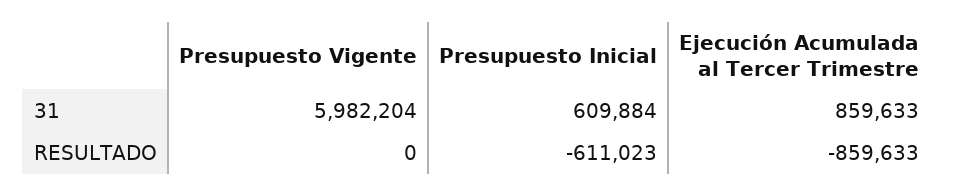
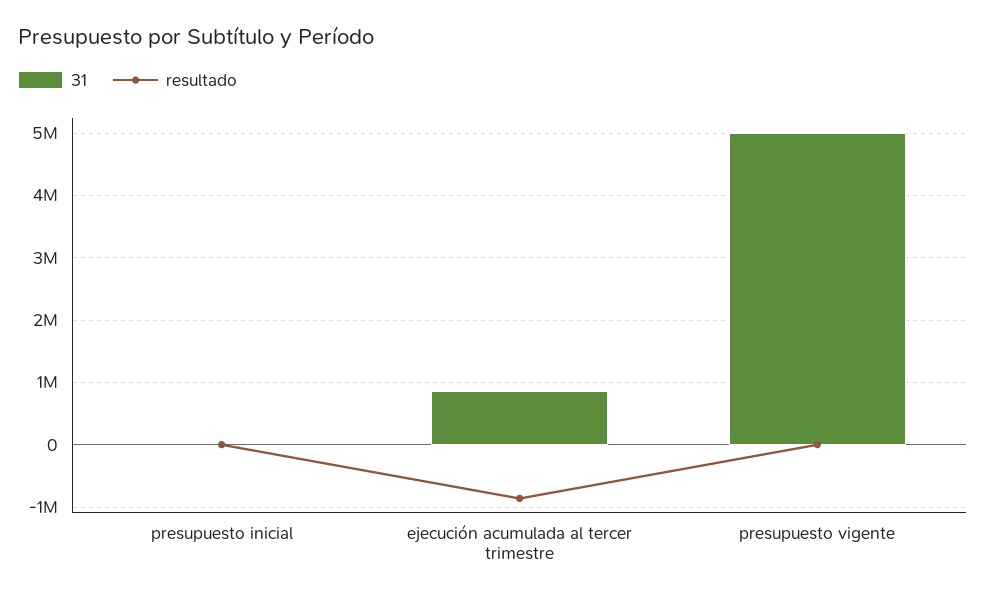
  {
    "31": {
-     "Presupuesto Vigente": 5982204,
+     "Presupuesto Vigente": 5000000,
-     "Presupuesto Inicial": 609884,
+     "Presupuesto Inicial": 0,
      "Ejecución Acumulada al Tercer Trimestre": 859633
    },
    "RESULTADO": {
      "Presupuesto Vigente": 0,
-     "Presupuesto Inicial": -611023,
+     "Presupuesto Inicial": 0,
      "Ejecución Acumulada al Tercer Trimestre": -859633
    }
  }

